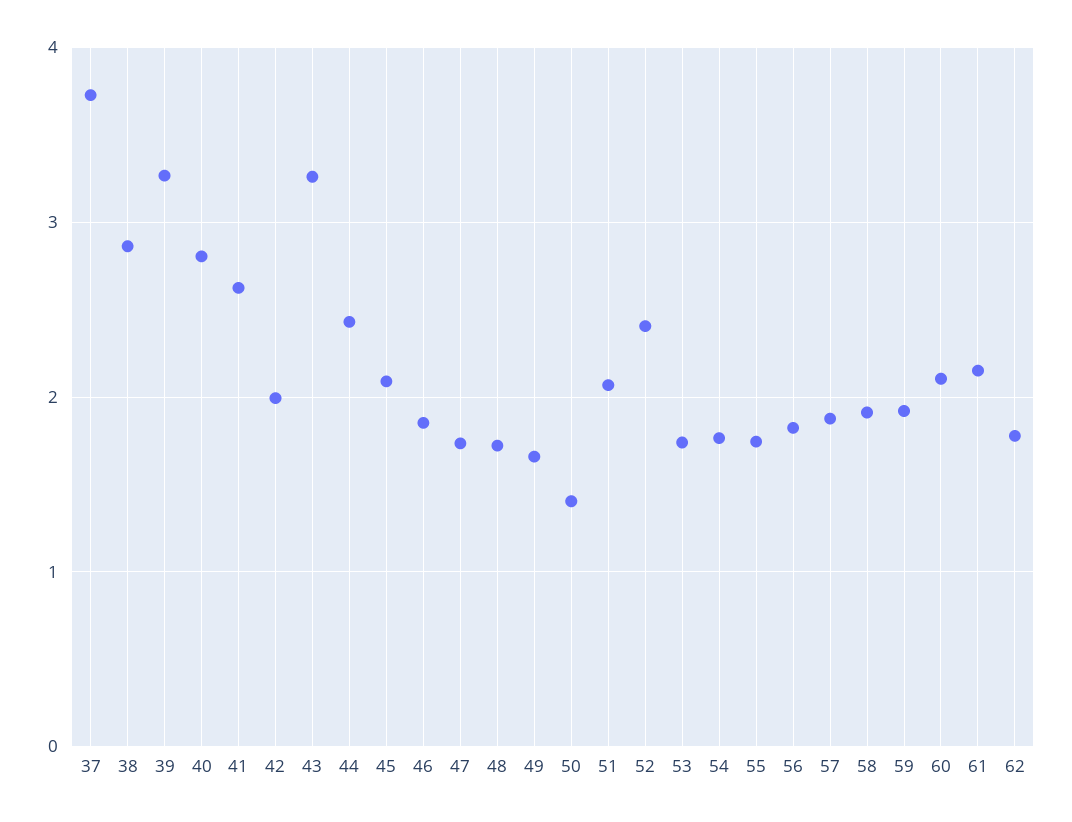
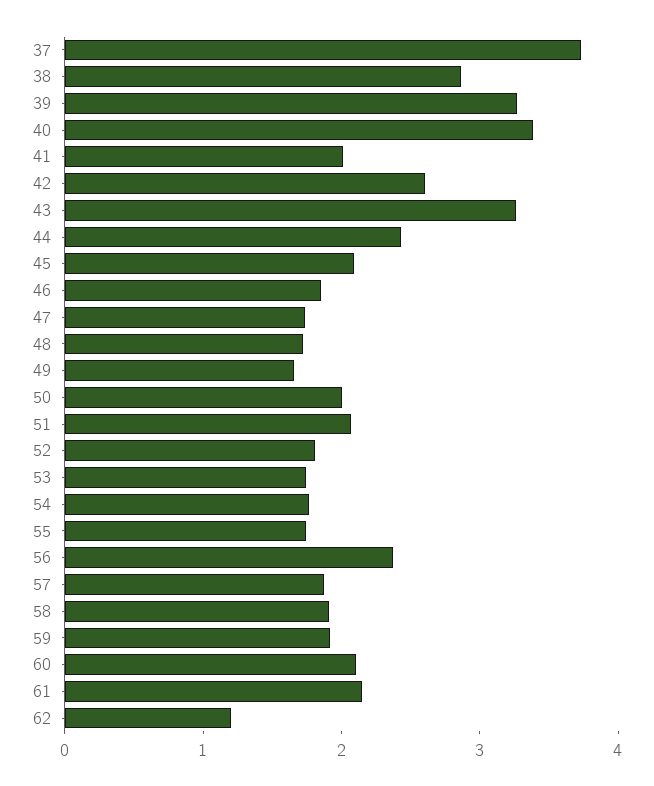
  {
    "37": 3.7,
    "38": 2.9,
    "39": 3.3,
-   "40": 2.8,
+   "40": 3.4,
-   "41": 2.6,
+   "41": 2,
-   "42": 2,
+   "42": 2.6,
    "43": 3.3,
    "44": 2.4,
    "45": 2.1,
    "46": 1.9,
    "47": 1.7,
    "48": 1.7,
    "49": 1.7,
-   "50": 1.4,
+   "50": 2,
    "51": 2.1,
-   "52": 2.4,
+   "52": 1.8,
    "53": 1.7,
    "54": 1.8,
    "55": 1.7,
-   "56": 1.8,
+   "56": 2.4,
    "57": 1.9,
    "58": 1.9,
    "59": 1.9,
    "60": 2.1,
    "61": 2.2,
-   "62": 1.8
+   "62": 1.2
  }

